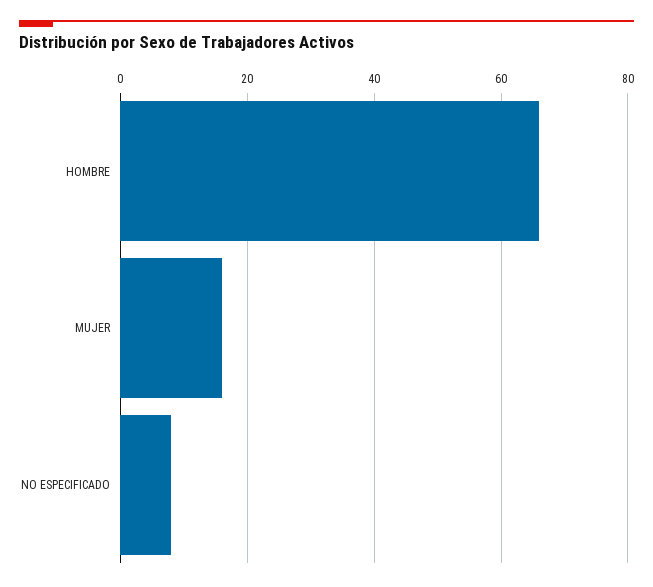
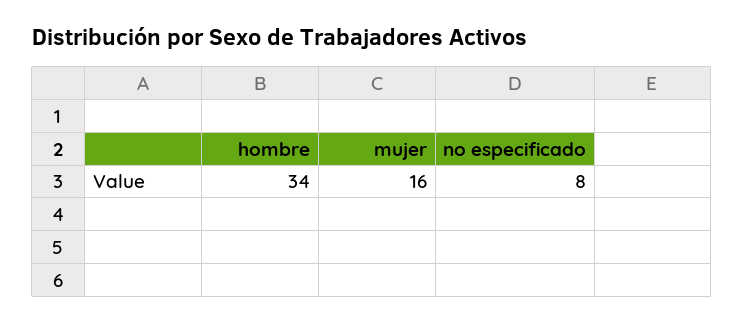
  {
-   "HOMBRE": 65,
+   "HOMBRE": 34,
    "MUJER": 16,
    "NO ESPECIFICADO": 8
  }

